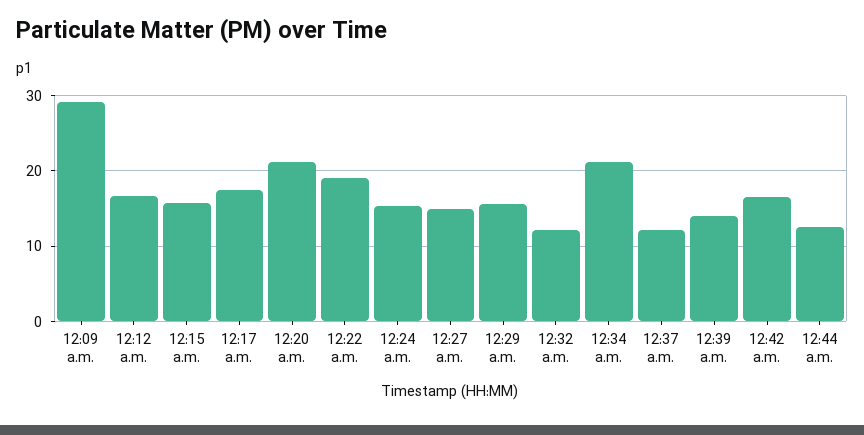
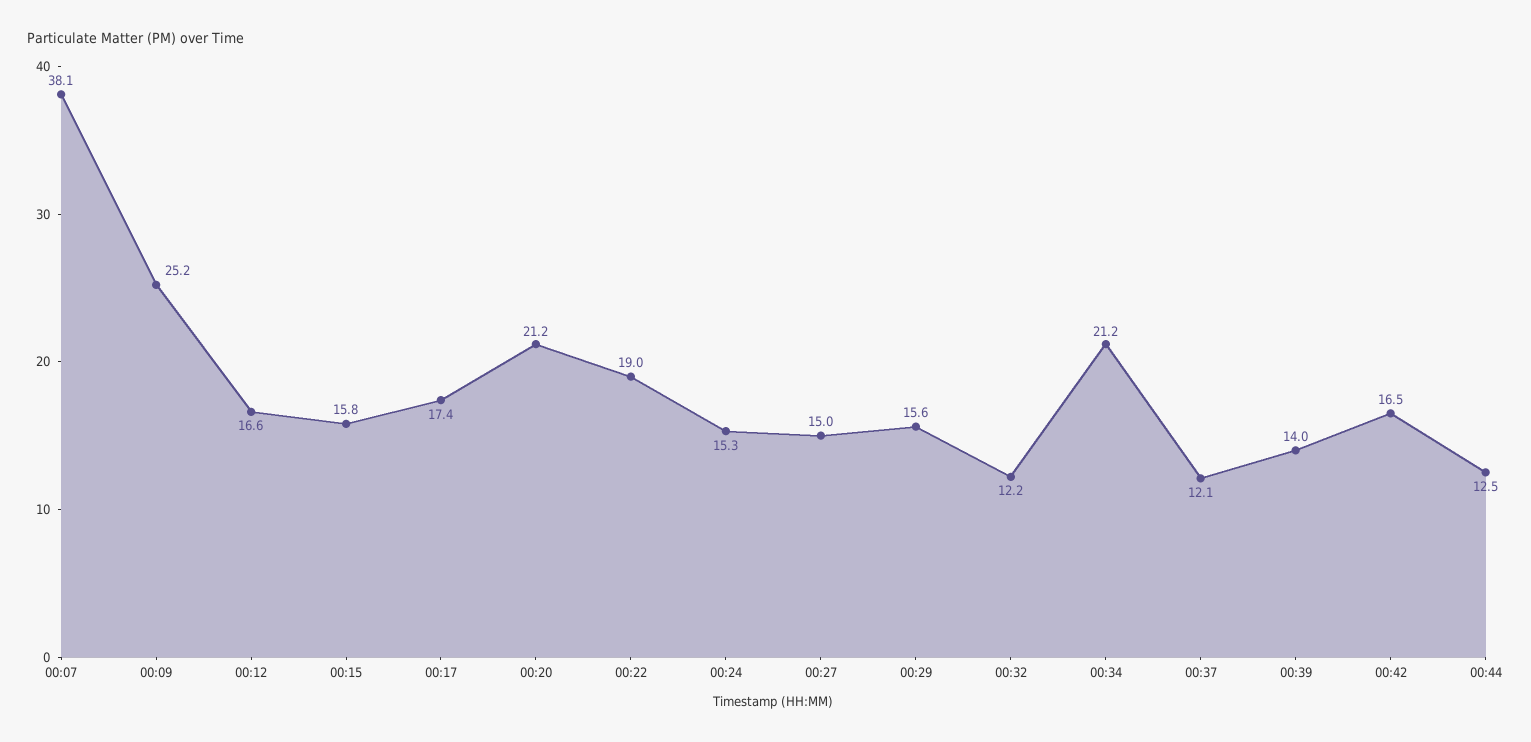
  {
-   "12:09 a.m.": 29,
+   "12:09 a.m.": 25.2,
    "12:12 a.m.": 16.6,
    "12:15 a.m.": 15.8,
    "12:17 a.m.": 17.4,
    "12:20 a.m.": 21.2,
    "12:22 a.m.": 19,
    "12:24 a.m.": 15.3,
    "12:27 a.m.": 15,
    "12:29 a.m.": 15.6,
    "12:32 a.m.": 12.2,
    "12:34 a.m.": 21.2,
    "12:37 a.m.": 12.1,
    "12:39 a.m.": 14,
    "12:42 a.m.": 16.5,
-   "12:44 a.m.": 12.5
+   "12:44 a.m.": 12.5,
+   "00:07": 38.1
  }

